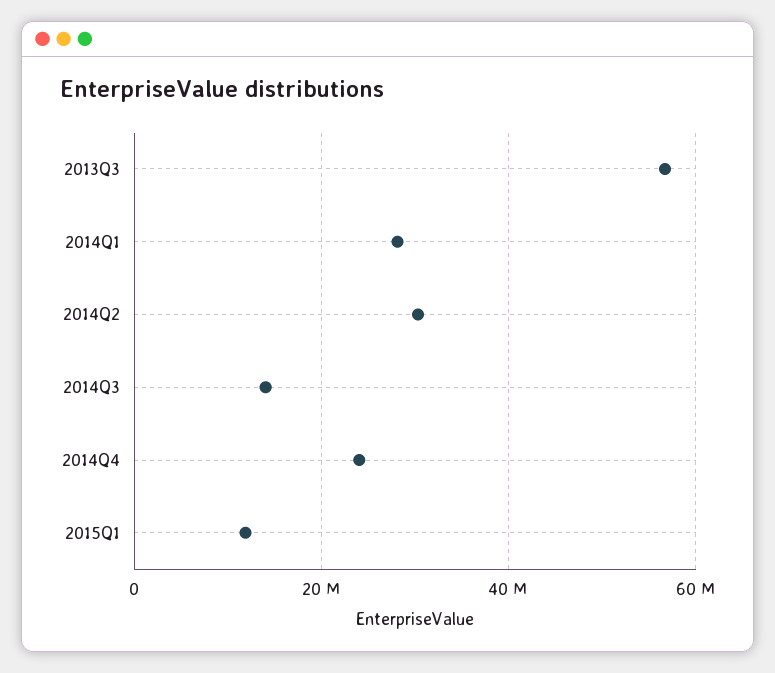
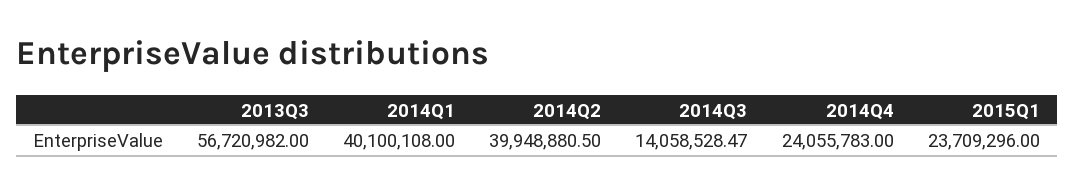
  {
    "2013Q3": 56720982,
-   "2014Q1": 28000000,
+   "2014Q1": 40100108,
-   "2014Q2": 30000000,
+   "2014Q2": 39948880.5,
    "2014Q3": 14058528.47,
    "2014Q4": 24055783,
-   "2015Q1": 12000000
+   "2015Q1": 23709296
  }

